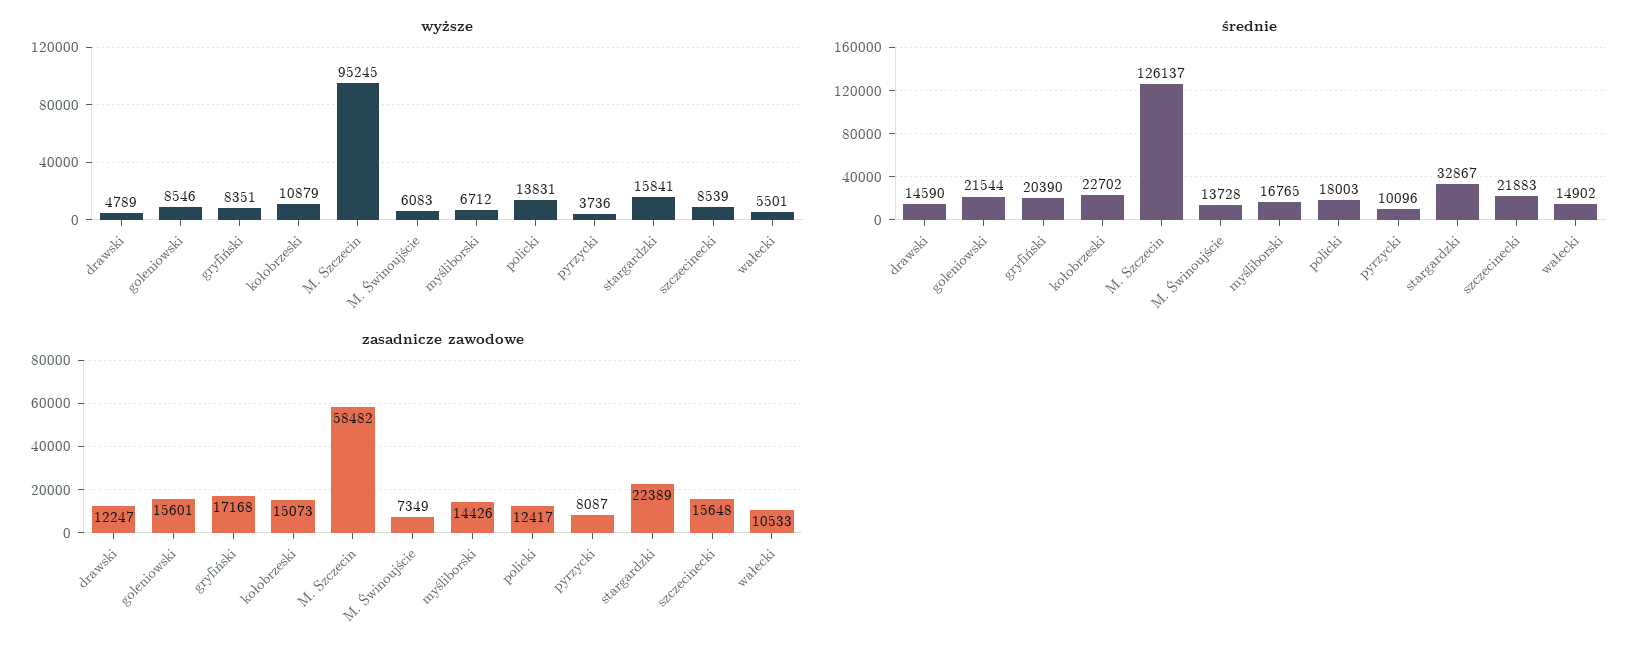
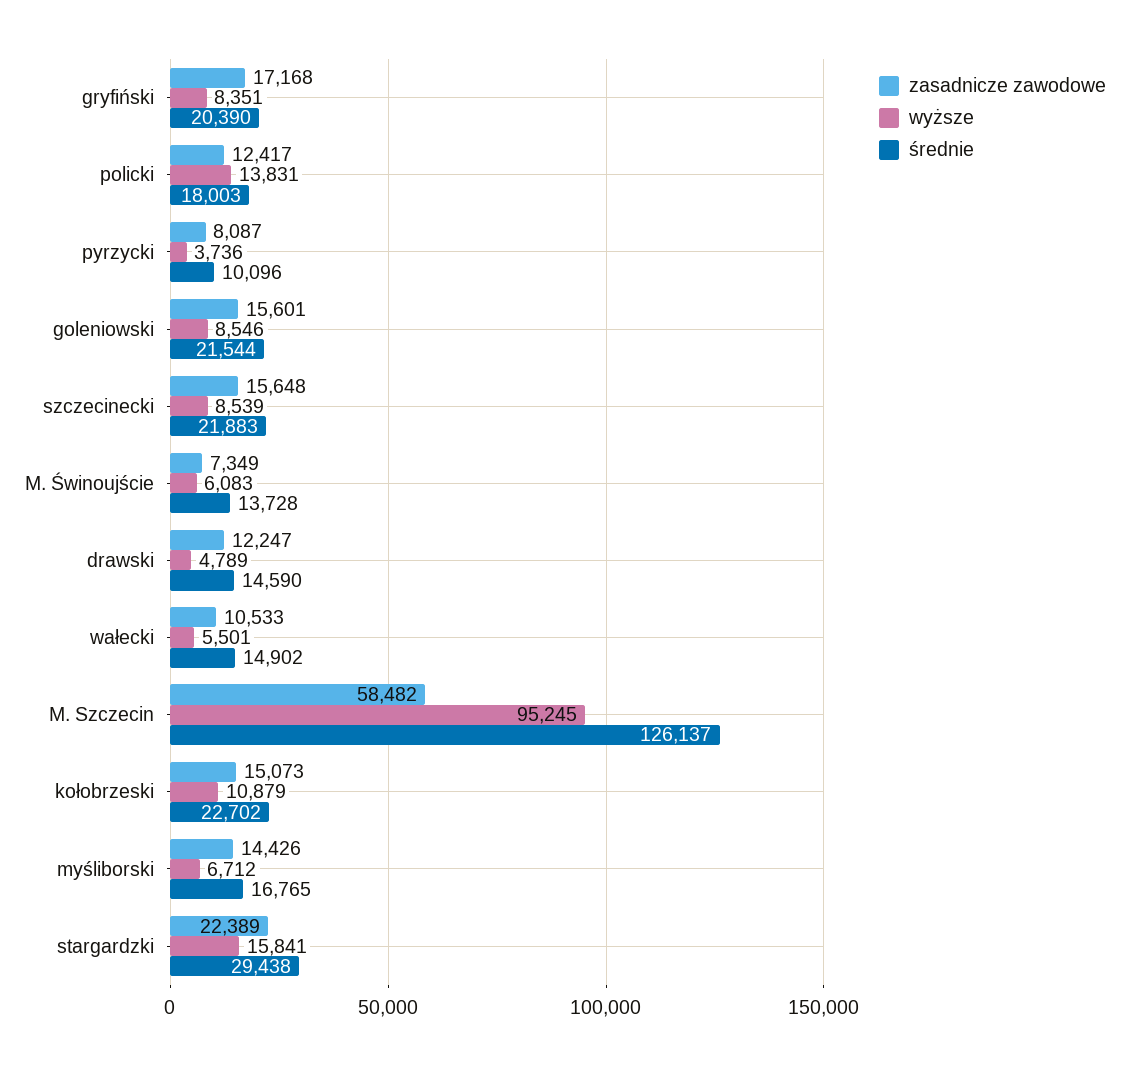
  {
    "wyższe": {
      "drawski": 4789,
      "goleniowski": 8546,
      "gryfiński": 8351,
      "kołobrzeski": 10879,
      "M. Szczecin": 95245,
      "M. Świnoujście": 6083,
      "myśliborski": 6712,
      "policki": 13831,
      "pyrzycki": 3736,
      "stargardzki": 15841,
      "szczecinecki": 8539,
      "wałecki": 5501
    },
    "średnie": {
      "drawski": 14590,
      "goleniowski": 21544,
      "gryfiński": 20390,
      "kołobrzeski": 22702,
      "M. Szczecin": 126137,
      "M. Świnoujście": 13728,
      "myśliborski": 16765,
      "policki": 18003,
      "pyrzycki": 10096,
-     "stargardzki": 32867,
+     "stargardzki": 29438,
      "szczecinecki": 21883,
      "wałecki": 14902
    },
    "zasadnicze zawodowe": {
      "drawski": 12247,
      "goleniowski": 15601,
      "gryfiński": 17168,
      "kołobrzeski": 15073,
      "M. Szczecin": 58482,
      "M. Świnoujście": 7349,
      "myśliborski": 14426,
      "policki": 12417,
      "pyrzycki": 8087,
      "stargardzki": 22389,
      "szczecinecki": 15648,
      "wałecki": 10533
    }
  }

